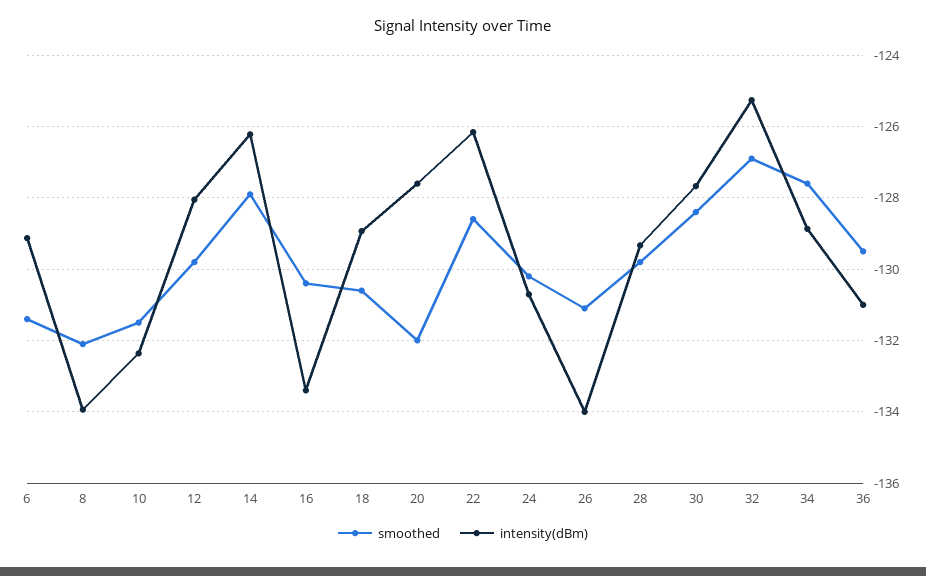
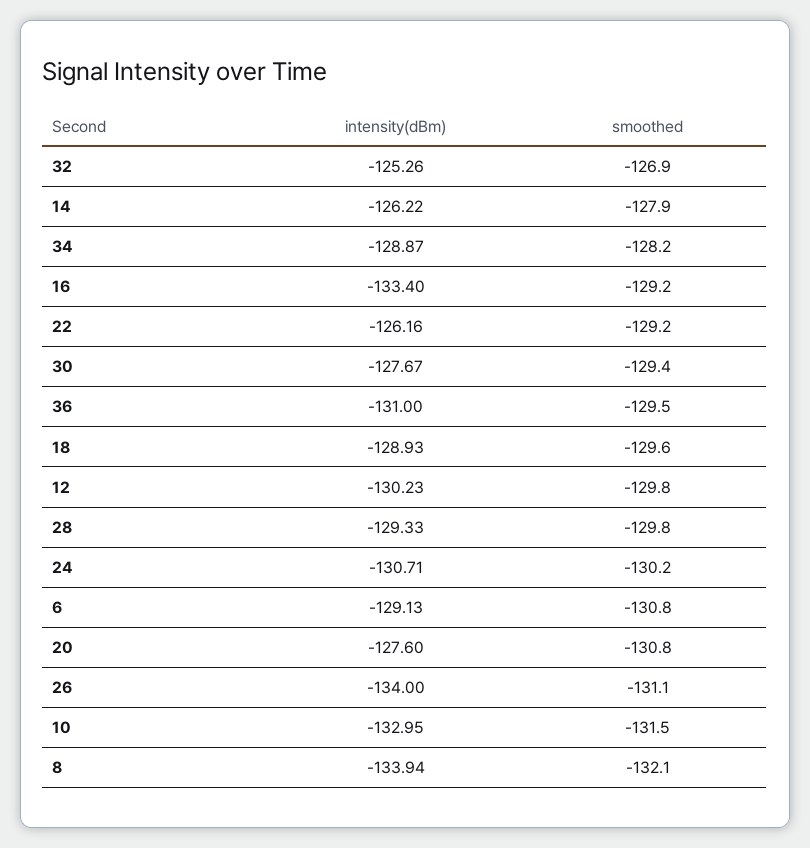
  {
    "smoothed": {
-     "6": -131.4,
+     "6": -130.8,
      "8": -132.1,
      "10": -131.5,
      "12": -129.8,
      "14": -127.9,
-     "16": -130.4,
+     "16": -129.2,
-     "18": -130.6,
+     "18": -129.6,
-     "20": -132,
+     "20": -130.8,
-     "22": -128.6,
+     "22": -129.2,
      "24": -130.2,
      "26": -131.1,
      "28": -129.8,
-     "30": -128.4,
+     "30": -129.4,
      "32": -126.9,
-     "34": -127.6,
+     "34": -128.2,
      "36": -129.5
    },
    "intensity(dBm)": {
      "6": -129.13,
      "8": -133.94,
-     "10": -132.4,
+     "10": -132.95,
-     "12": -128,
+     "12": -130.23,
      "14": -126.22,
      "16": -133.4,
      "18": -128.93,
      "20": -127.6,
      "22": -126.16,
      "24": -130.71,
      "26": -134,
      "28": -129.33,
      "30": -127.67,
      "32": -125.26,
      "34": -128.87,
      "36": -131
    }
  }

